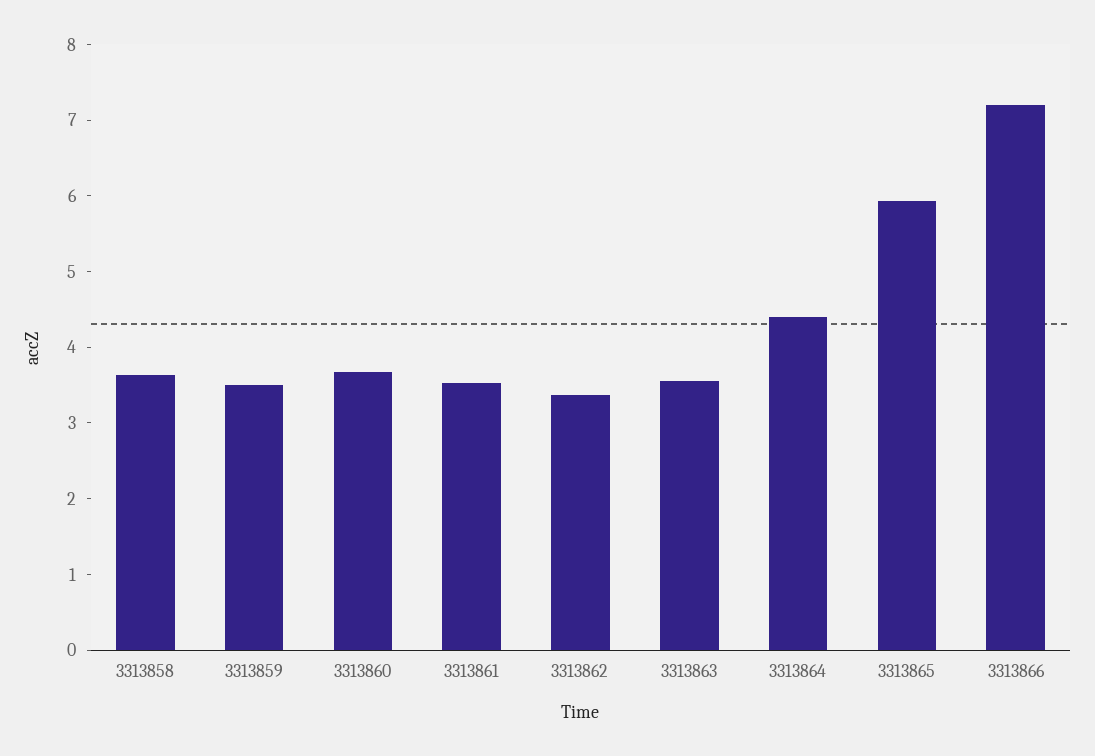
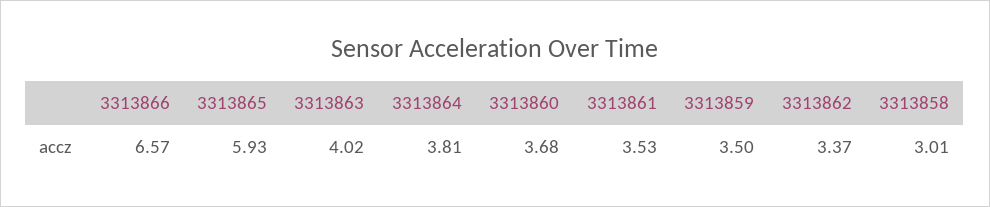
  {
-   "3313858": 3.6,
+   "3313858": 3.01,
    "3313859": 3.5,
    "3313860": 3.68,
    "3313861": 3.53,
    "3313862": 3.37,
-   "3313863": 3.6,
+   "3313863": 4.02,
-   "3313864": 4.4,
+   "3313864": 3.81,
    "3313865": 5.93,
-   "3313866": 7.2
+   "3313866": 6.57
  }

